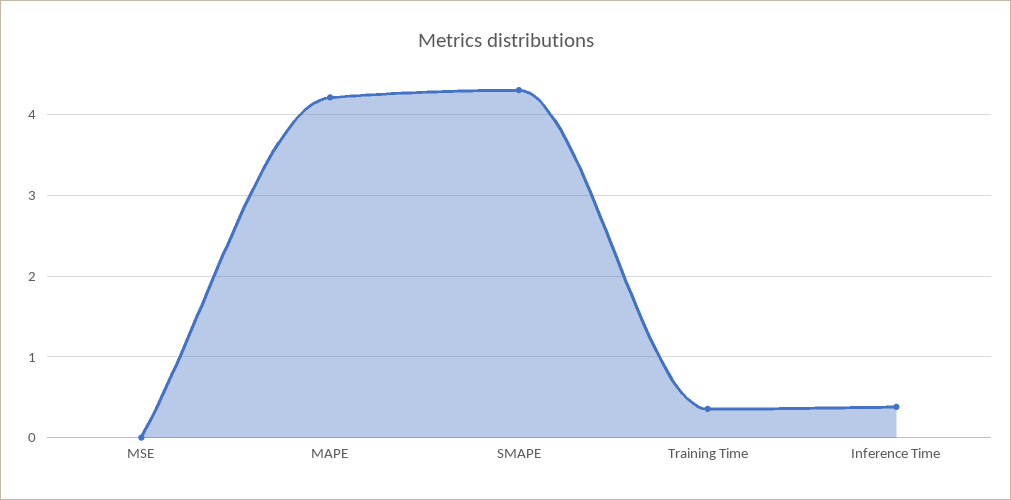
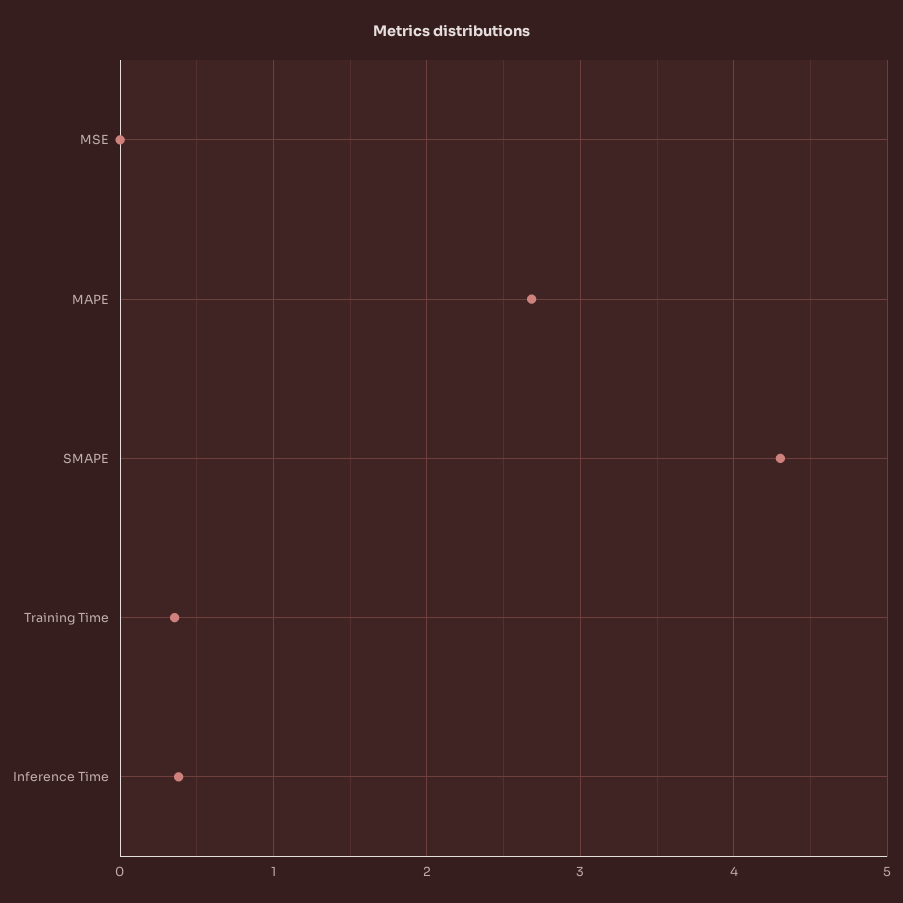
  {
    "MSE": 0,
-   "MAPE": 4.2,
+   "MAPE": 2.7,
    "SMAPE": 4.3,
    "Training Time": 0.4,
    "Inference Time": 0.4
  }

